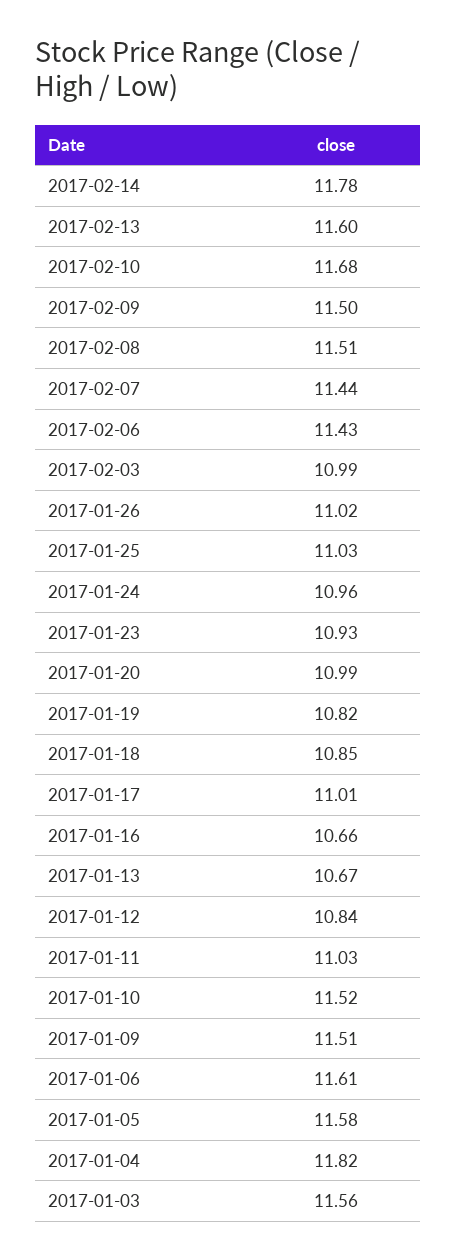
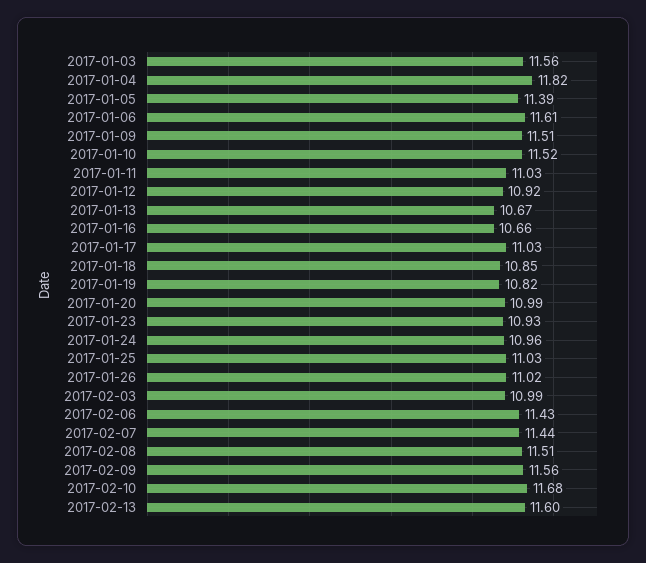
  {
-   "2017-02-14": 11.78,
    "2017-02-13": 11.6,
    "2017-02-10": 11.68,
-   "2017-02-09": 11.5,
+   "2017-02-09": 11.56,
    "2017-02-08": 11.51,
    "2017-02-07": 11.44,
    "2017-02-06": 11.43,
    "2017-02-03": 10.99,
    "2017-01-26": 11.02,
    "2017-01-25": 11.03,
    "2017-01-24": 10.96,
    "2017-01-23": 10.93,
    "2017-01-20": 10.99,
    "2017-01-19": 10.82,
    "2017-01-18": 10.85,
-   "2017-01-17": 11.01,
+   "2017-01-17": 11.03,
    "2017-01-16": 10.66,
    "2017-01-13": 10.67,
-   "2017-01-12": 10.84,
+   "2017-01-12": 10.92,
    "2017-01-11": 11.03,
    "2017-01-10": 11.52,
    "2017-01-09": 11.51,
    "2017-01-06": 11.61,
-   "2017-01-05": 11.58,
+   "2017-01-05": 11.39,
    "2017-01-04": 11.82,
    "2017-01-03": 11.56
  }

